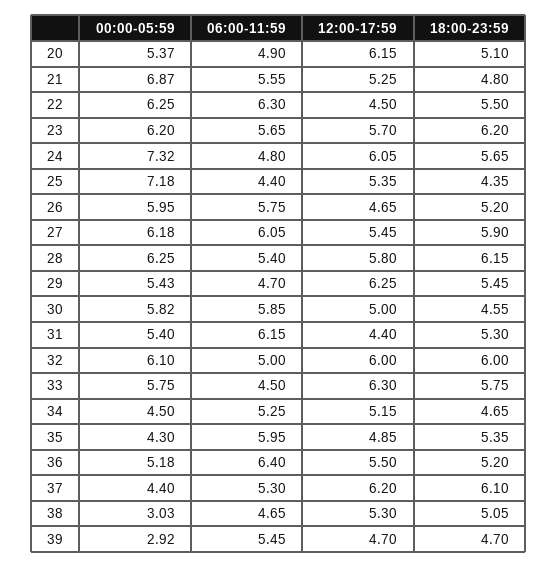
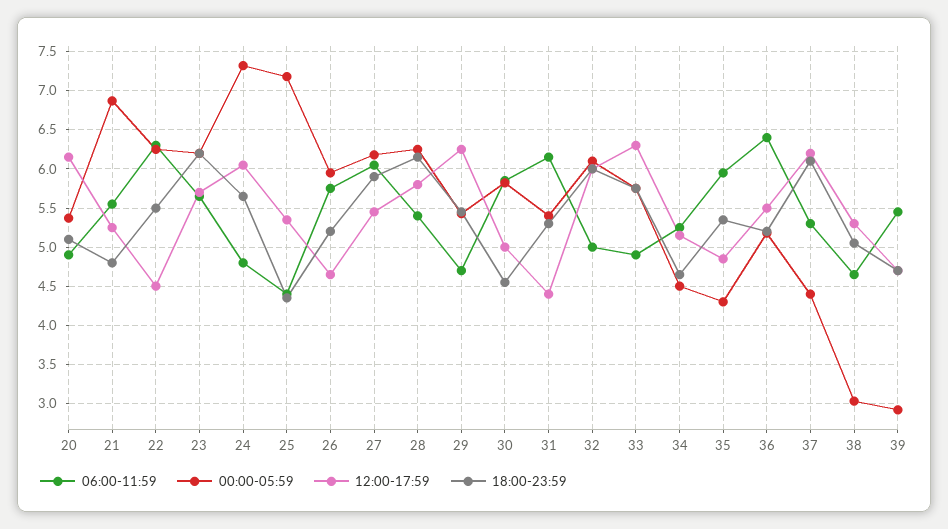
  {
    "00:00-05:59": {
      "20": 5.37,
      "21": 6.87,
      "22": 6.25,
      "23": 6.2,
      "24": 7.32,
      "25": 7.18,
      "26": 5.95,
      "27": 6.18,
      "28": 6.25,
      "29": 5.43,
      "30": 5.82,
      "31": 5.4,
      "32": 6.1,
      "33": 5.75,
      "34": 4.5,
      "35": 4.3,
      "36": 5.18,
      "37": 4.4,
      "38": 3.03,
      "39": 2.92
    },
    "06:00-11:59": {
      "20": 4.9,
      "21": 5.55,
      "22": 6.3,
      "23": 5.65,
      "24": 4.8,
      "25": 4.4,
      "26": 5.75,
      "27": 6.05,
      "28": 5.4,
      "29": 4.7,
      "30": 5.85,
      "31": 6.15,
      "32": 5,
-     "33": 4.5,
+     "33": 4.9,
      "34": 5.25,
      "35": 5.95,
      "36": 6.4,
      "37": 5.3,
      "38": 4.65,
      "39": 5.45
    },
    "12:00-17:59": {
      "20": 6.15,
      "21": 5.25,
      "22": 4.5,
      "23": 5.7,
      "24": 6.05,
      "25": 5.35,
      "26": 4.65,
      "27": 5.45,
      "28": 5.8,
      "29": 6.25,
      "30": 5,
      "31": 4.4,
      "32": 6,
      "33": 6.3,
      "34": 5.15,
      "35": 4.85,
      "36": 5.5,
      "37": 6.2,
      "38": 5.3,
      "39": 4.7
    },
    "18:00-23:59": {
      "20": 5.1,
      "21": 4.8,
      "22": 5.5,
      "23": 6.2,
      "24": 5.65,
      "25": 4.35,
      "26": 5.2,
      "27": 5.9,
      "28": 6.15,
      "29": 5.45,
      "30": 4.55,
      "31": 5.3,
      "32": 6,
      "33": 5.75,
      "34": 4.65,
      "35": 5.35,
      "36": 5.2,
      "37": 6.1,
      "38": 5.05,
      "39": 4.7
    }
  }

